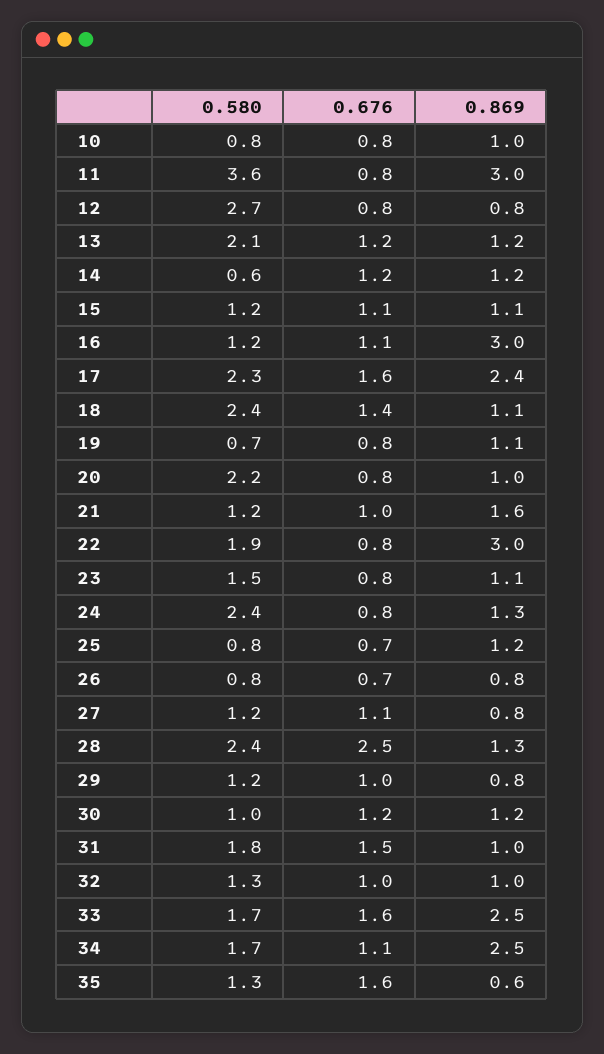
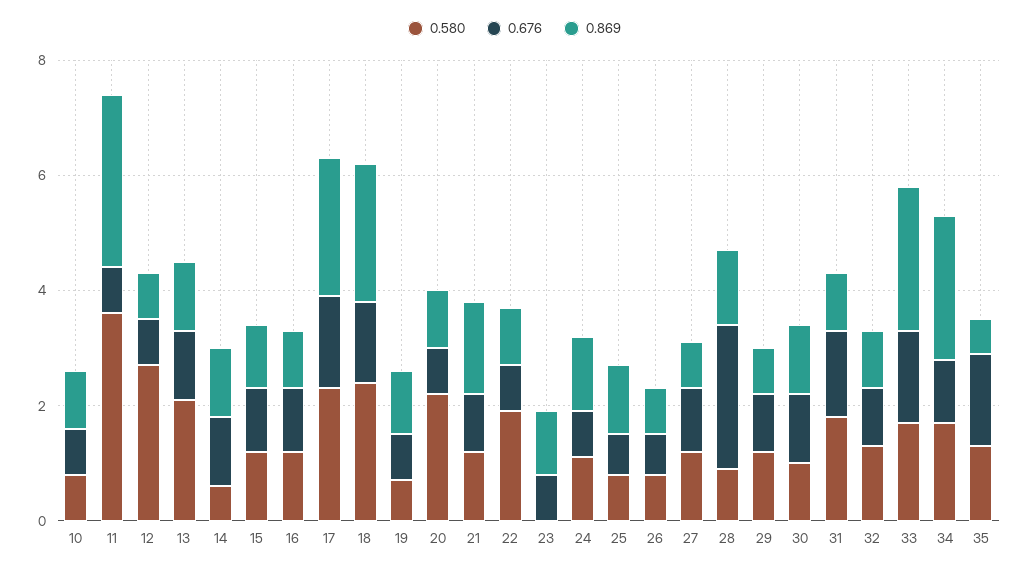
  {
    "0.580": {
      "10": 0.8,
      "11": 3.6,
      "12": 2.7,
      "13": 2.1,
      "14": 0.6,
      "15": 1.2,
      "16": 1.2,
      "17": 2.3,
      "18": 2.4,
      "19": 0.7,
      "20": 2.2,
      "21": 1.2,
      "22": 1.9,
-     "23": 1.5,
+     "23": 0,
-     "24": 2.4,
+     "24": 1,
      "25": 0.8,
      "26": 0.8,
      "27": 1.2,
-     "28": 2.4,
+     "28": 1,
      "29": 1.2,
      "30": 1,
      "31": 1.8,
      "32": 1.3,
      "33": 1.7,
      "34": 1.7,
      "35": 1.3
    },
    "0.676": {
      "10": 0.8,
      "11": 0.8,
      "12": 0.8,
      "13": 1.2,
      "14": 1.2,
      "15": 1.1,
      "16": 1.1,
      "17": 1.6,
      "18": 1.4,
      "19": 0.8,
      "20": 0.8,
      "21": 1,
      "22": 0.8,
      "23": 0.8,
      "24": 0.8,
      "25": 0.7,
      "26": 0.7,
      "27": 1.1,
      "28": 2.5,
      "29": 1,
      "30": 1.2,
      "31": 1.5,
      "32": 1,
      "33": 1.6,
      "34": 1.1,
      "35": 1.6
    },
    "0.869": {
      "10": 1,
      "11": 3,
      "12": 0.8,
      "13": 1.2,
      "14": 1.2,
      "15": 1.1,
-     "16": 3,
+     "16": 1,
      "17": 2.4,
-     "18": 1.1,
+     "18": 2.5,
      "19": 1.1,
      "20": 1,
      "21": 1.6,
-     "22": 3,
+     "22": 1,
      "23": 1.1,
      "24": 1.3,
      "25": 1.2,
      "26": 0.8,
      "27": 0.8,
      "28": 1.3,
      "29": 0.8,
      "30": 1.2,
      "31": 1,
      "32": 1,
      "33": 2.5,
      "34": 2.5,
      "35": 0.6
    }
  }

